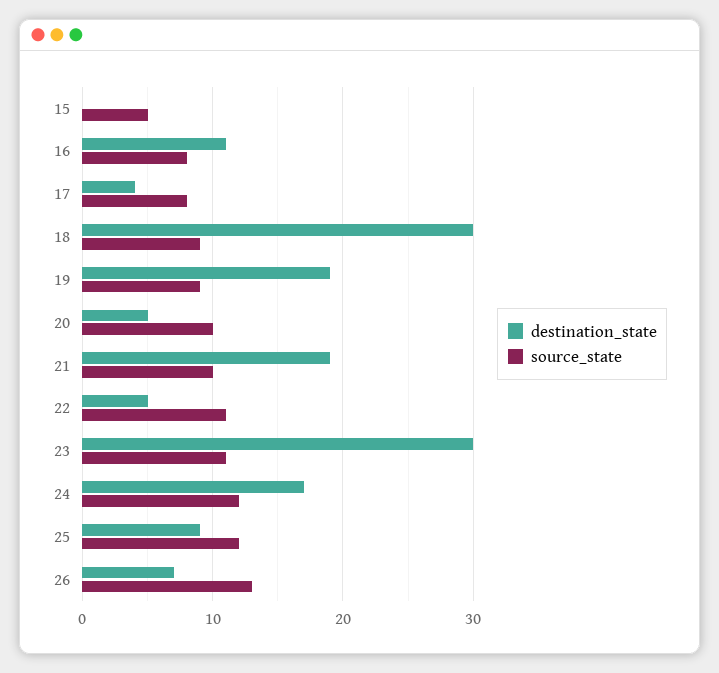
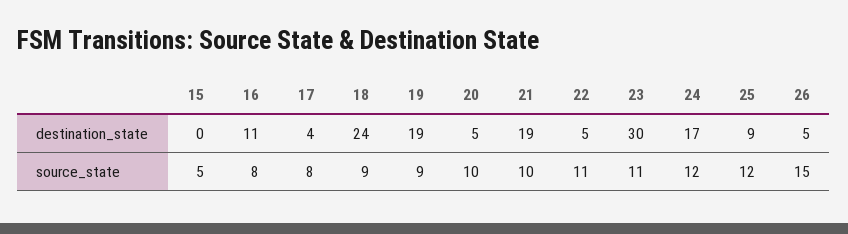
  {
    "destination_state": {
      "15": 0,
      "16": 11,
      "17": 4,
-     "18": 30,
+     "18": 24,
      "19": 19,
      "20": 5,
      "21": 19,
      "22": 5,
      "23": 30,
      "24": 17,
      "25": 9,
-     "26": 7
+     "26": 5
    },
    "source_state": {
      "15": 5,
      "16": 8,
      "17": 8,
      "18": 9,
      "19": 9,
      "20": 10,
      "21": 10,
      "22": 11,
      "23": 11,
      "24": 12,
      "25": 12,
-     "26": 13
+     "26": 15
    }
  }

